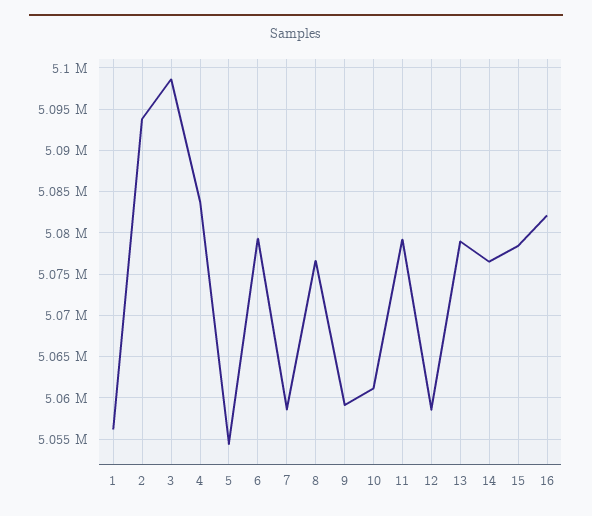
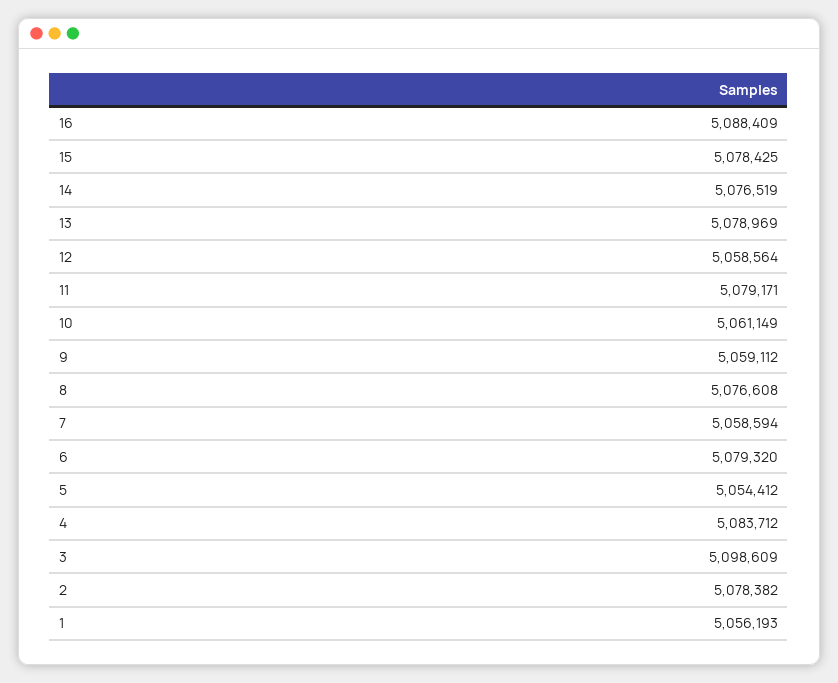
  {
    "1": 5056193,
-   "2": 5094000,
+   "2": 5078382,
    "3": 5098609,
    "4": 5083712,
    "5": 5054412,
    "6": 5079320,
    "7": 5058594,
    "8": 5076608,
    "9": 5059112,
    "10": 5061149,
    "11": 5079171,
    "12": 5058564,
    "13": 5078969,
    "14": 5076519,
    "15": 5078425,
-   "16": 5082000
+   "16": 5088409
  }

